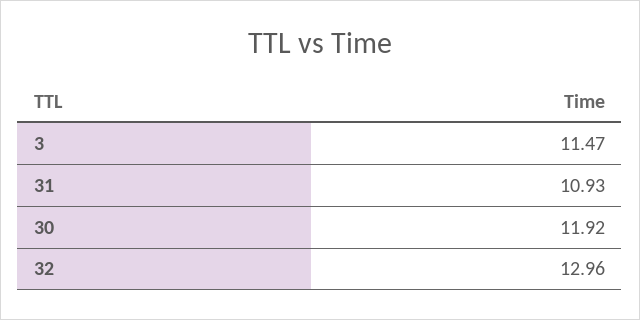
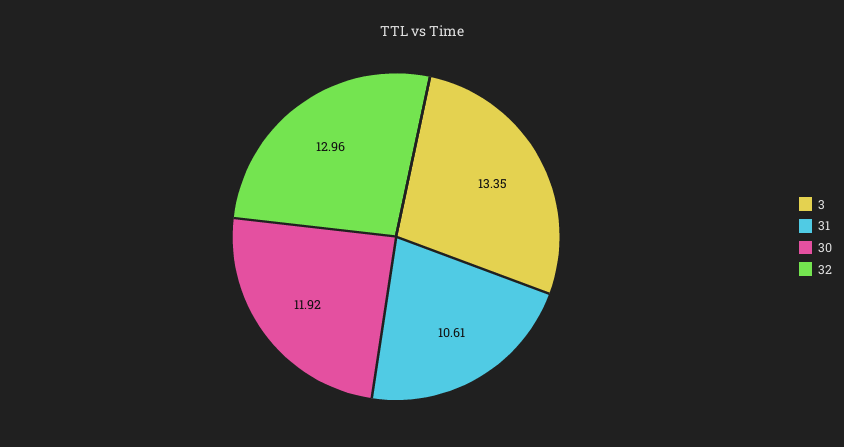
  {
-   "3": 11.47,
+   "3": 13.35,
-   "31": 10.93,
+   "31": 10.61,
    "30": 11.92,
    "32": 12.96
  }

